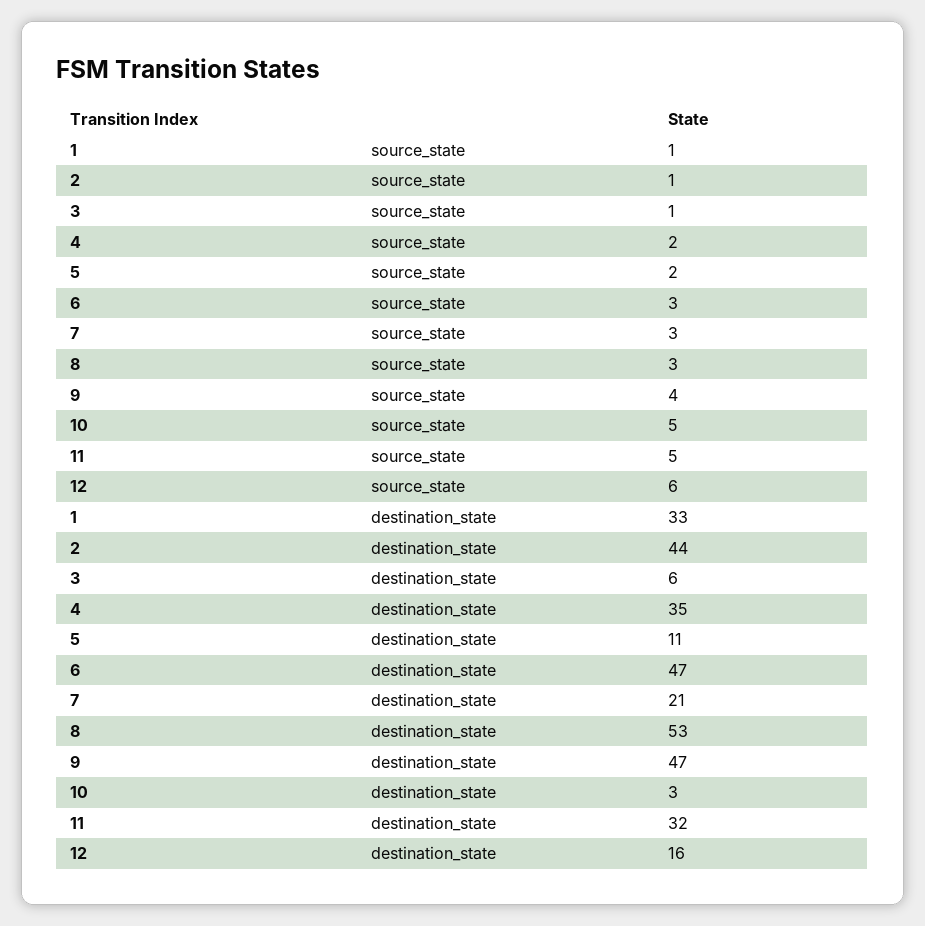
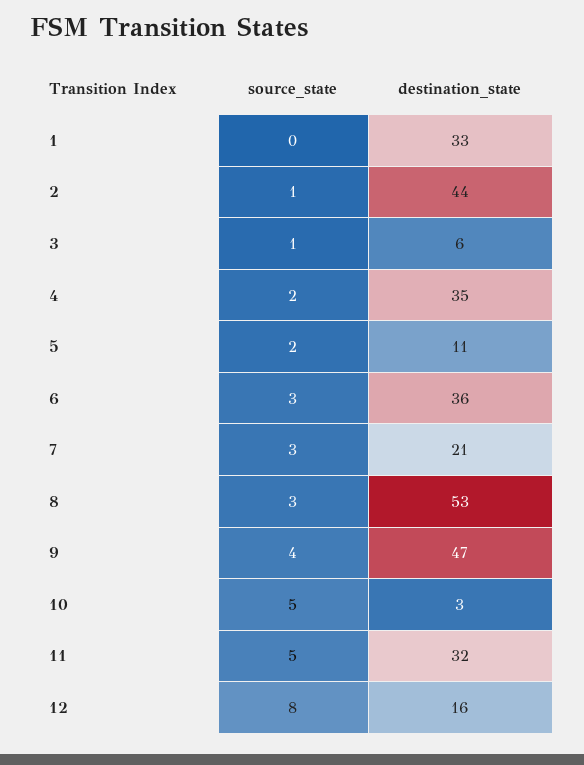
  {
    "1": {
-     "source_state": 1,
+     "source_state": 0,
      "destination_state": 33
    },
    "2": {
      "source_state": 1,
      "destination_state": 44
    },
    "3": {
      "source_state": 1,
      "destination_state": 6
    },
    "4": {
      "source_state": 2,
      "destination_state": 35
    },
    "5": {
      "source_state": 2,
      "destination_state": 11
    },
    "6": {
      "source_state": 3,
-     "destination_state": 47
+     "destination_state": 36
    },
    "7": {
      "source_state": 3,
      "destination_state": 21
    },
    "8": {
      "source_state": 3,
      "destination_state": 53
    },
    "9": {
      "source_state": 4,
      "destination_state": 47
    },
    "10": {
      "source_state": 5,
      "destination_state": 3
    },
    "11": {
      "source_state": 5,
      "destination_state": 32
    },
    "12": {
-     "source_state": 6,
+     "source_state": 8,
      "destination_state": 16
    }
  }

